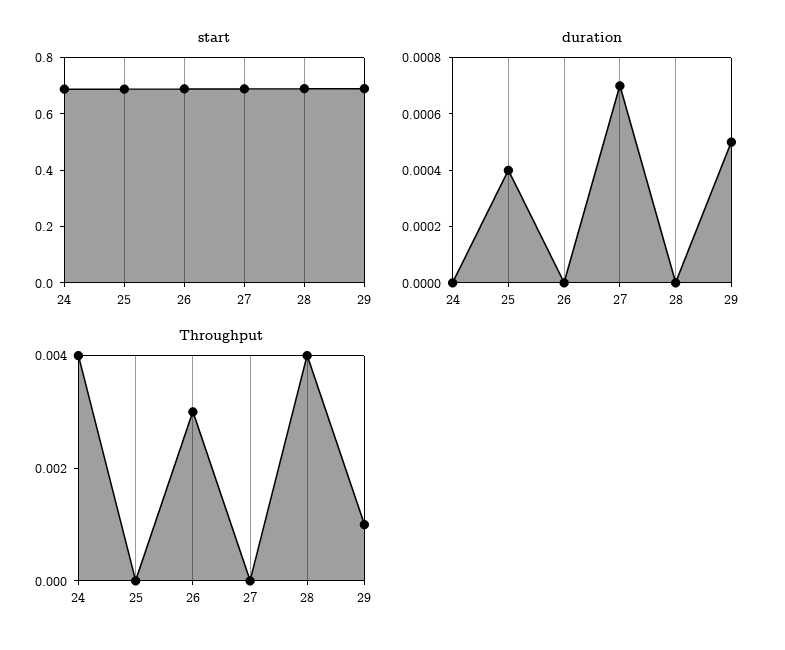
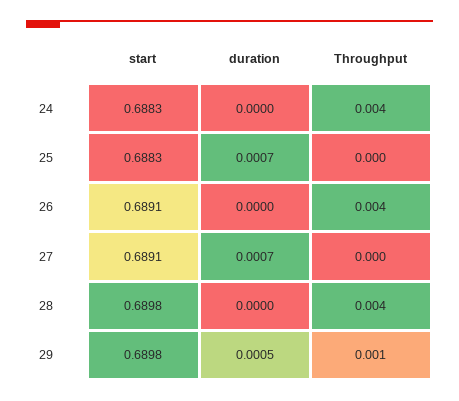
  {
    "start": {
      "24": 0.6883,
      "25": 0.6883,
      "26": 0.6891,
      "27": 0.6891,
      "28": 0.6898,
      "29": 0.6898
    },
    "duration": {
      "24": 0,
-     "25": 0.0004,
+     "25": 0.0007,
      "26": 0,
      "27": 0.0007,
      "28": 0,
      "29": 0.0005
    },
    "Throughput": {
      "24": 0.004,
      "25": 0,
-     "26": 0.003,
+     "26": 0.004,
      "27": 0,
      "28": 0.004,
      "29": 0.001
    }
  }

